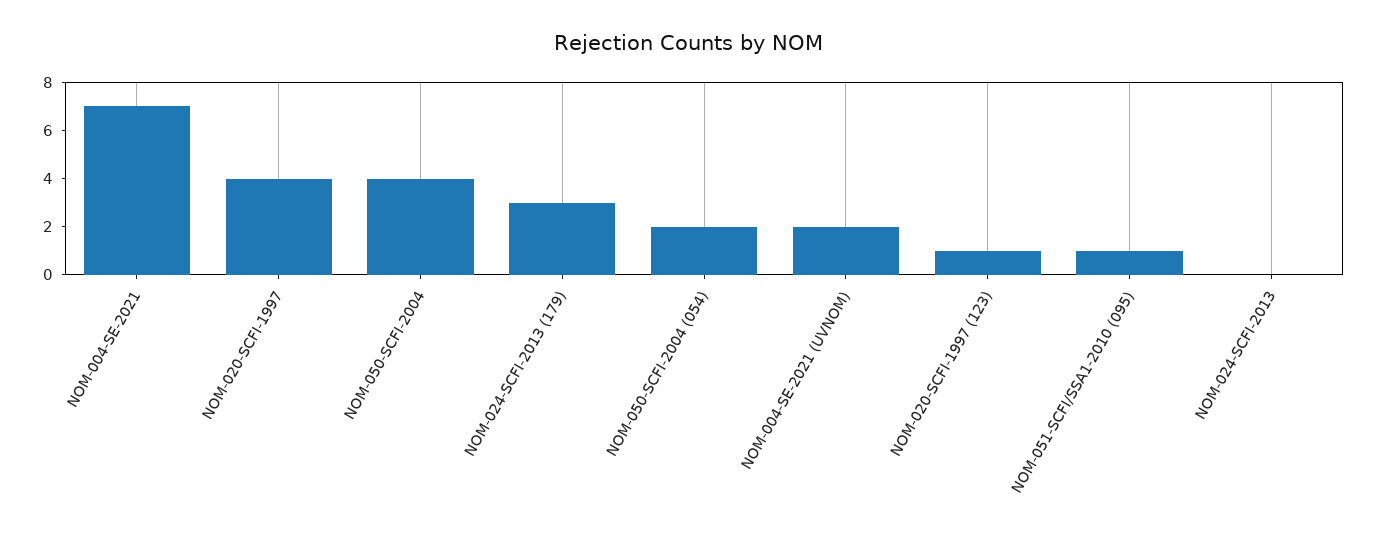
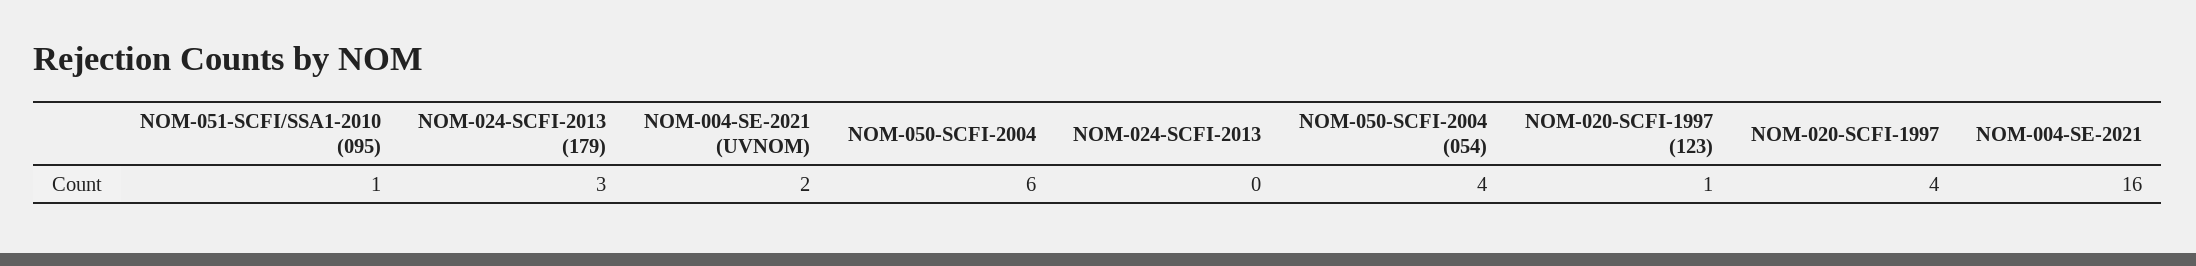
  {
-   "NOM-004-SE-2021": 7,
+   "NOM-004-SE-2021": 16,
    "NOM-020-SCFI-1997": 4,
-   "NOM-050-SCFI-2004": 4,
+   "NOM-050-SCFI-2004": 6,
    "NOM-024-SCFI-2013 (179)": 3,
-   "NOM-050-SCFI-2004 (054)": 2,
+   "NOM-050-SCFI-2004 (054)": 4,
    "NOM-004-SE-2021 (UVNOM)": 2,
    "NOM-020-SCFI-1997 (123)": 1,
    "NOM-051-SCFI/SSA1-2010 (095)": 1,
    "NOM-024-SCFI-2013": 0
  }

